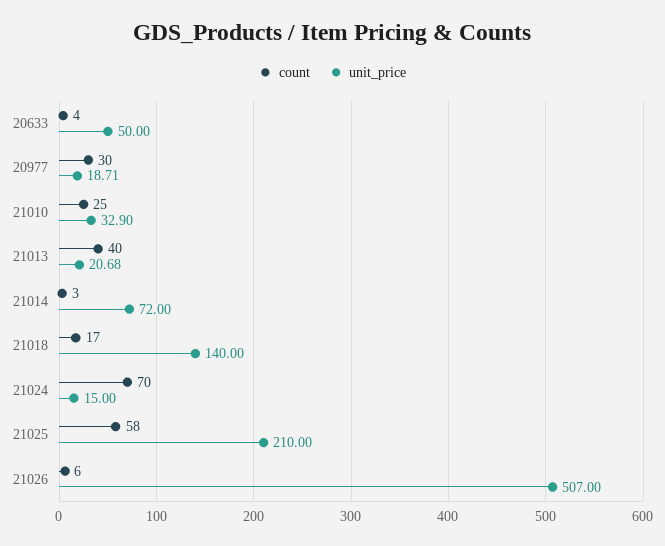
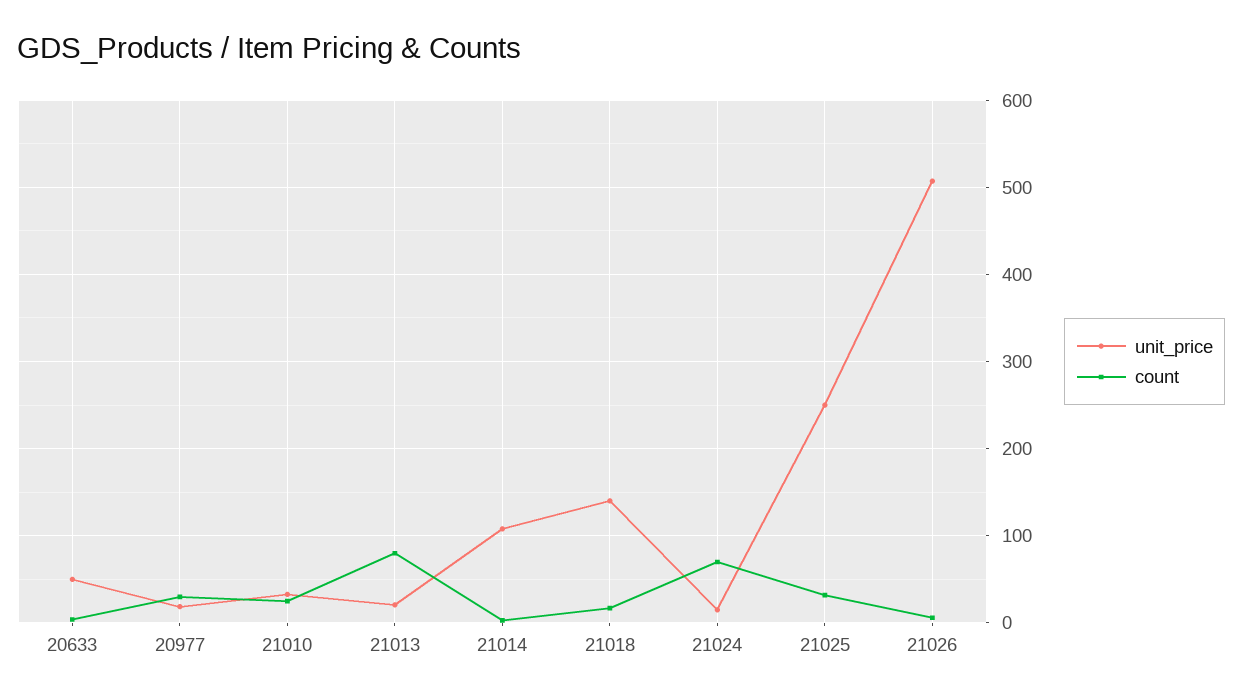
  {
    "count": {
      "20633": 4,
      "20977": 30,
      "21010": 25,
-     "21013": 40,
+     "21013": 80,
      "21014": 3,
      "21018": 17,
      "21024": 70,
-     "21025": 58,
+     "21025": 30,
      "21026": 6
    },
    "unit_price": {
      "20633": 50,
      "20977": 18.71,
      "21010": 32.9,
      "21013": 20.68,
-     "21014": 72,
+     "21014": 110,
      "21018": 140,
      "21024": 15,
-     "21025": 210,
+     "21025": 250,
      "21026": 507
    }
  }

